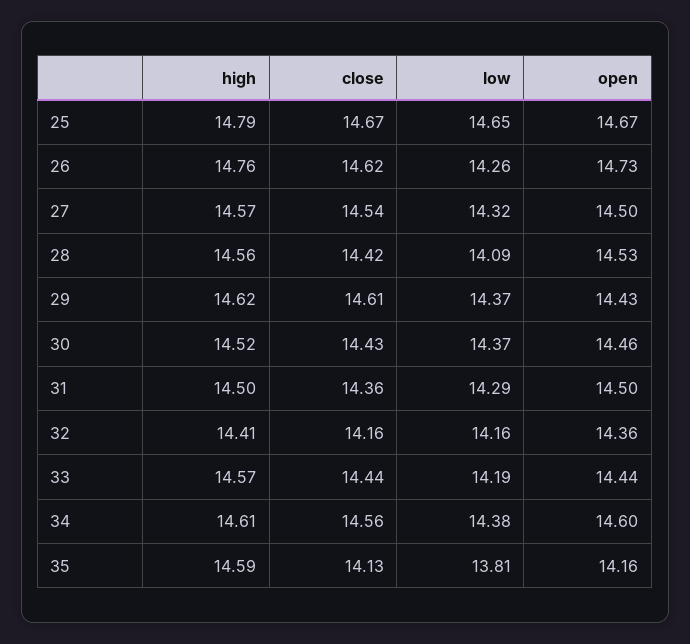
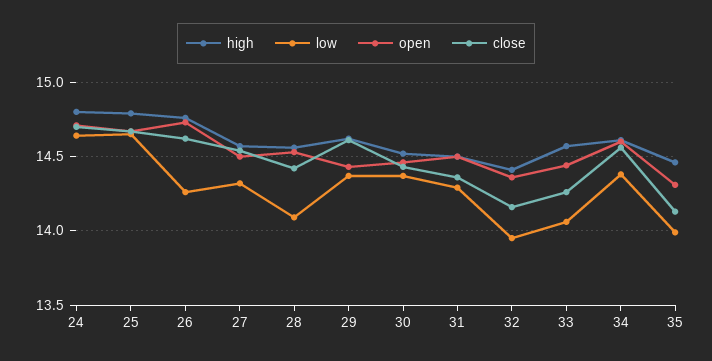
  {
    "high": {
      "25": 14.79,
      "26": 14.76,
      "27": 14.57,
      "28": 14.56,
      "29": 14.62,
      "30": 14.52,
      "31": 14.5,
      "32": 14.41,
      "33": 14.57,
      "34": 14.61,
-     "35": 14.59
+     "35": 14.45,
+     "24": 14.8
    },
    "close": {
      "25": 14.67,
      "26": 14.62,
      "27": 14.54,
      "28": 14.42,
      "29": 14.61,
      "30": 14.43,
      "31": 14.36,
      "32": 14.16,
-     "33": 14.44,
+     "33": 14.25,
      "34": 14.56,
-     "35": 14.13
+     "35": 14.13,
+     "24": 14.7
    },
    "low": {
      "25": 14.65,
      "26": 14.26,
      "27": 14.32,
      "28": 14.09,
      "29": 14.37,
      "30": 14.37,
      "31": 14.29,
-     "32": 14.16,
+     "32": 13.95,
-     "33": 14.19,
+     "33": 14.05,
      "34": 14.38,
-     "35": 13.81
+     "35": 14,
+     "24": 14.65
    },
    "open": {
      "25": 14.67,
      "26": 14.73,
      "27": 14.5,
      "28": 14.53,
      "29": 14.43,
      "30": 14.46,
      "31": 14.5,
      "32": 14.36,
      "33": 14.44,
      "34": 14.6,
-     "35": 14.16
+     "35": 14.3,
+     "24": 14.7
    }
  }

